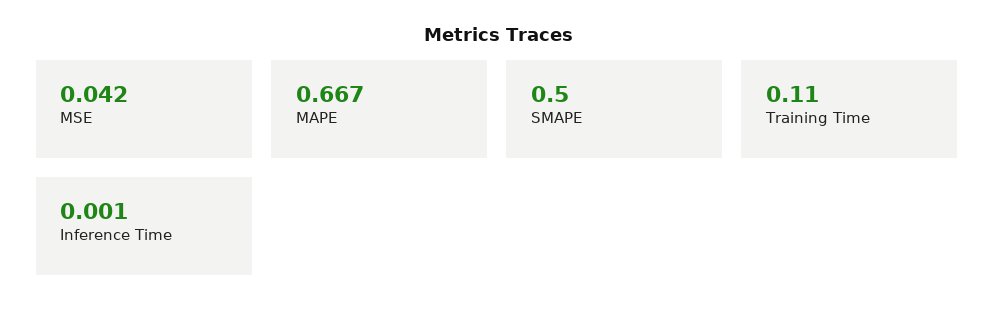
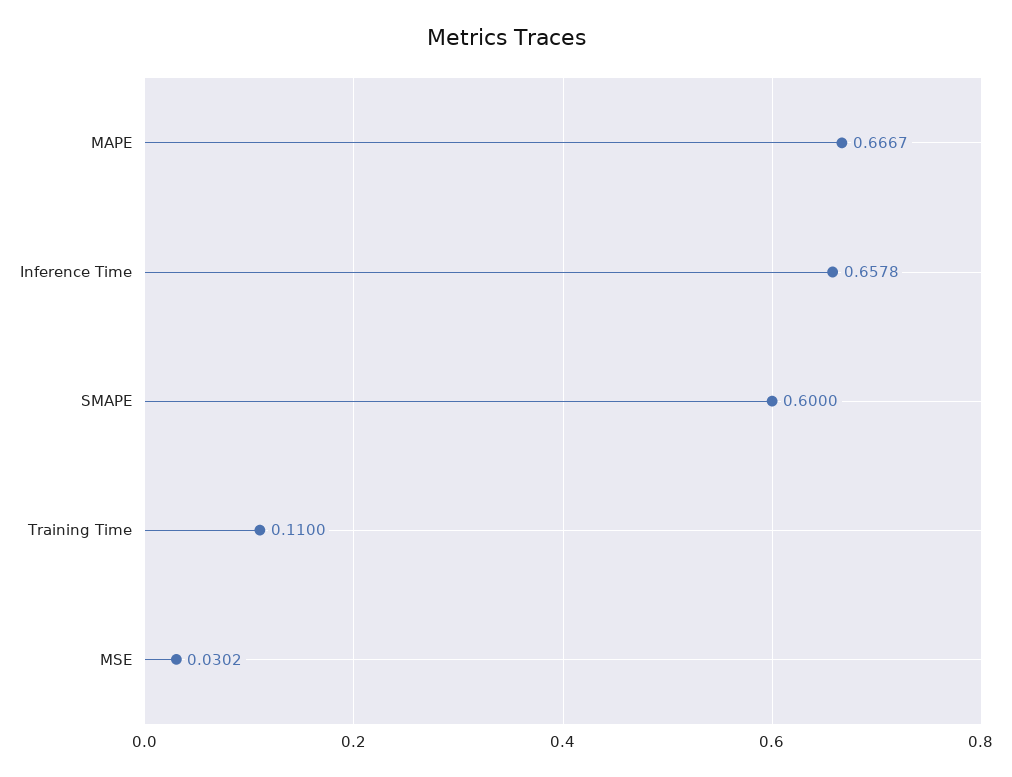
  {
-   "MSE": 0.042,
+   "MSE": 0.0302,
    "MAPE": 0.6667,
-   "SMAPE": 0.5,
+   "SMAPE": 0.6,
    "Training Time": 0.11,
-   "Inference Time": 0.001
+   "Inference Time": 0.6578
  }

